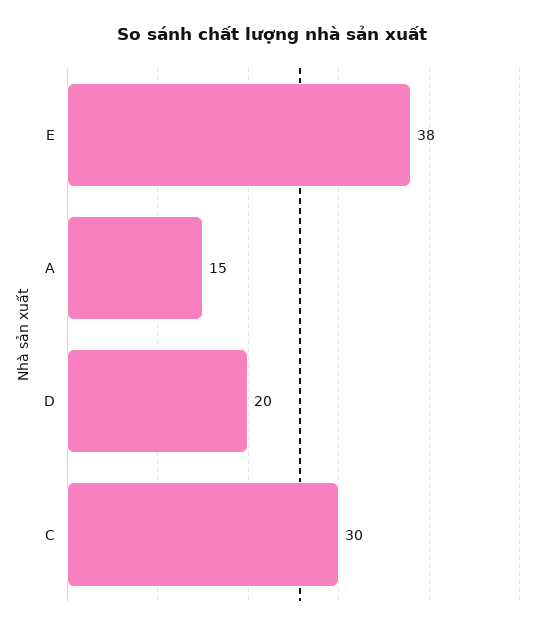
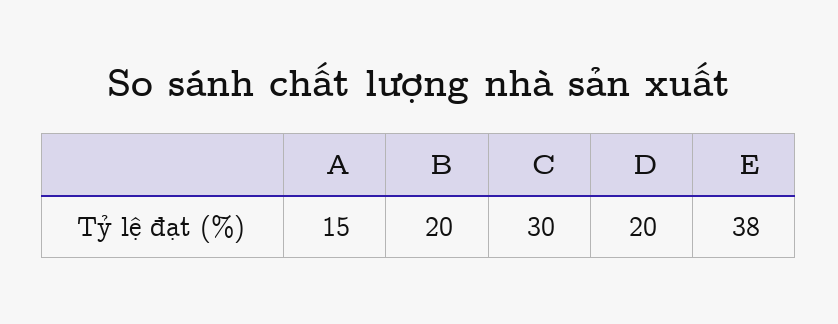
  {
    "E": 38,
    "A": 15,
    "D": 20,
-   "C": 30
+   "C": 30,
+   "B": 20
  }

